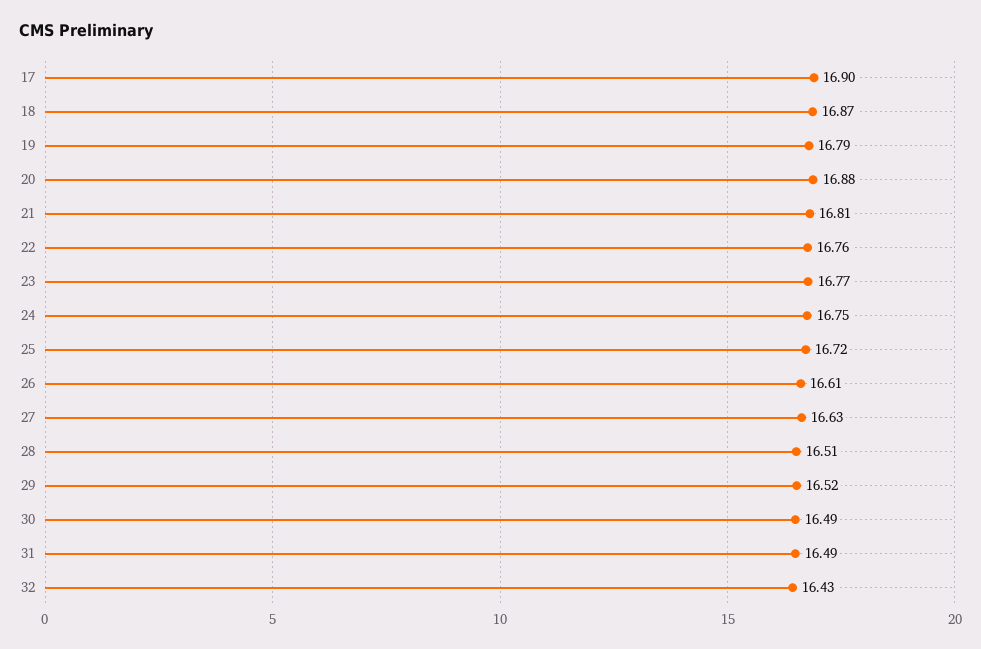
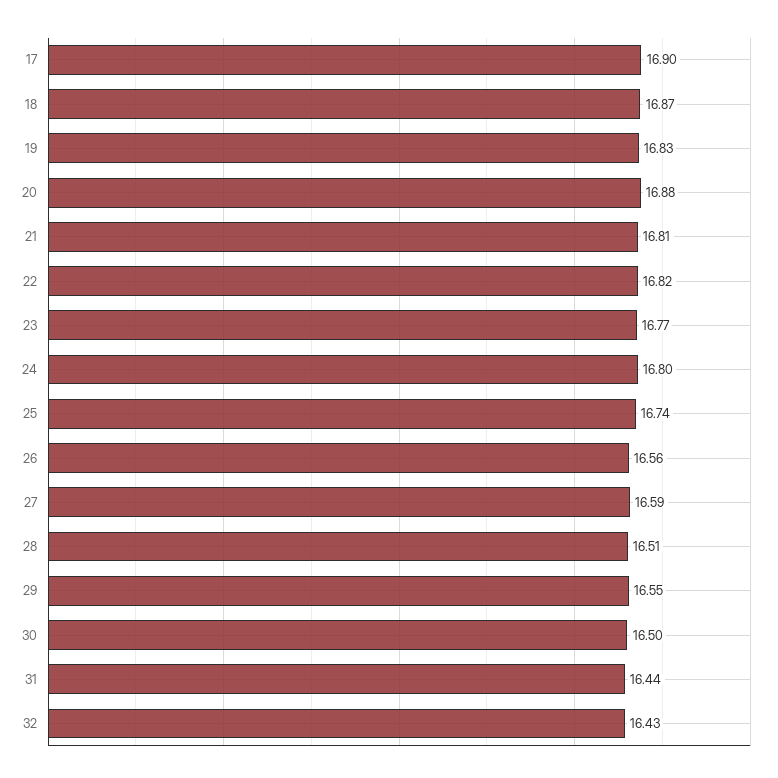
  {
    "17": 16.9,
    "18": 16.87,
-   "19": 16.79,
+   "19": 16.83,
    "20": 16.88,
    "21": 16.81,
-   "22": 16.76,
+   "22": 16.82,
    "23": 16.77,
-   "24": 16.75,
+   "24": 16.8,
-   "25": 16.72,
+   "25": 16.74,
-   "26": 16.61,
+   "26": 16.56,
-   "27": 16.63,
+   "27": 16.59,
    "28": 16.51,
-   "29": 16.52,
+   "29": 16.55,
-   "30": 16.49,
+   "30": 16.5,
-   "31": 16.49,
+   "31": 16.44,
    "32": 16.43
  }

